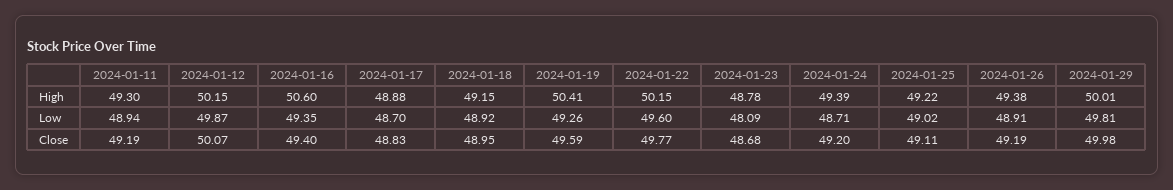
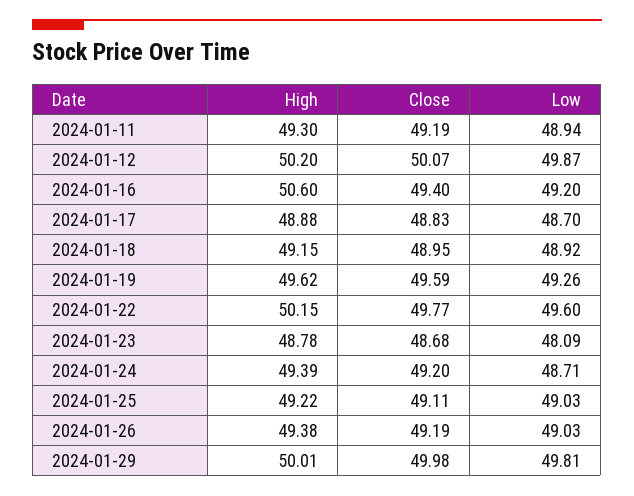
  {
    "2024-01-11": {
      "High": 49.3,
      "Low": 48.94,
      "Close": 49.19
    },
    "2024-01-12": {
-     "High": 50.15,
+     "High": 50.2,
      "Low": 49.87,
      "Close": 50.07
    },
    "2024-01-16": {
      "High": 50.6,
-     "Low": 49.35,
+     "Low": 49.2,
      "Close": 49.4
    },
    "2024-01-17": {
      "High": 48.88,
      "Low": 48.7,
      "Close": 48.83
    },
    "2024-01-18": {
      "High": 49.15,
      "Low": 48.92,
      "Close": 48.95
    },
    "2024-01-19": {
-     "High": 50.41,
+     "High": 49.62,
      "Low": 49.26,
      "Close": 49.59
    },
    "2024-01-22": {
      "High": 50.15,
      "Low": 49.6,
      "Close": 49.77
    },
    "2024-01-23": {
      "High": 48.78,
      "Low": 48.09,
      "Close": 48.68
    },
    "2024-01-24": {
      "High": 49.39,
      "Low": 48.71,
      "Close": 49.2
    },
    "2024-01-25": {
      "High": 49.22,
-     "Low": 49.02,
+     "Low": 49.03,
      "Close": 49.11
    },
    "2024-01-26": {
      "High": 49.38,
-     "Low": 48.91,
+     "Low": 49.03,
      "Close": 49.19
    },
    "2024-01-29": {
      "High": 50.01,
      "Low": 49.81,
      "Close": 49.98
    }
  }

